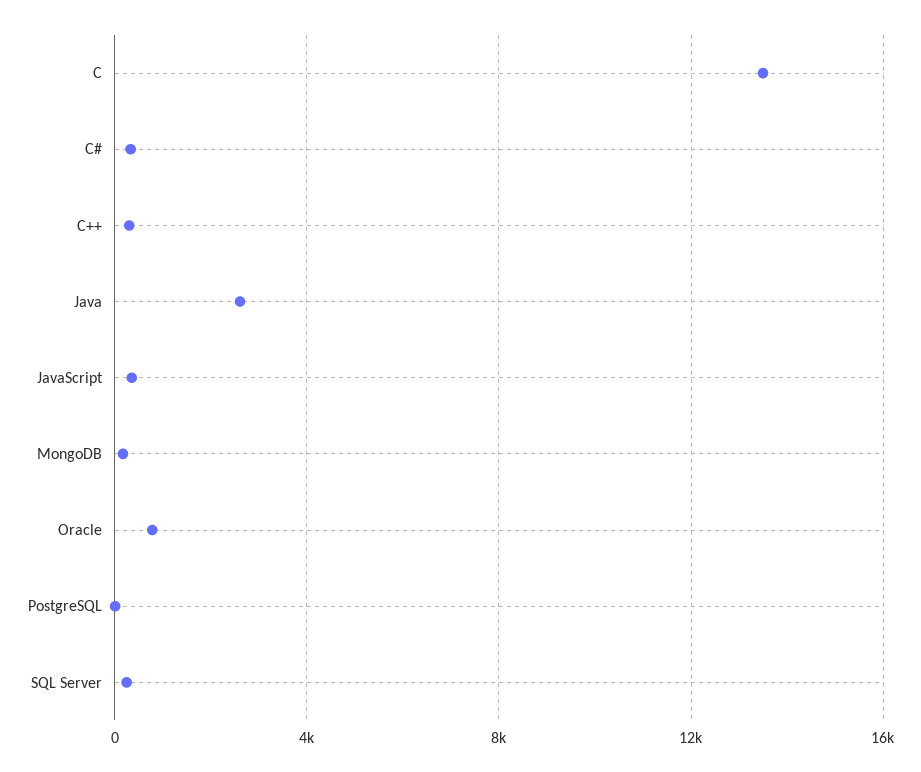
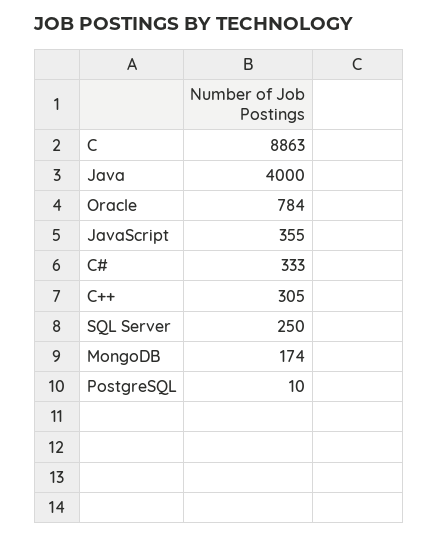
  {
-   "C": 13500,
+   "C": 8863,
    "C#": 333,
    "C++": 305,
-   "Java": 2500,
+   "Java": 4000,
    "JavaScript": 355,
    "MongoDB": 174,
    "Oracle": 784,
    "PostgreSQL": 10,
    "SQL Server": 250
  }

